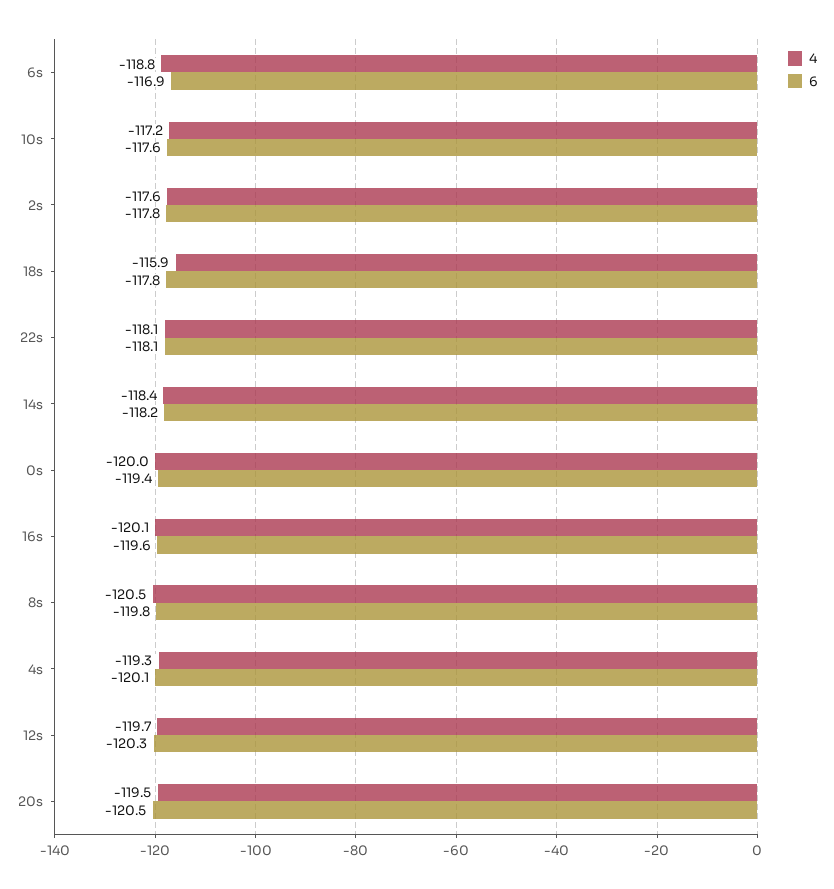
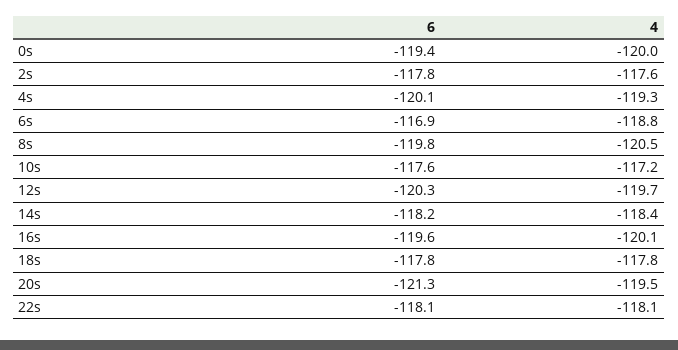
  {
    "4": {
      "6s": -118.8,
      "10s": -117.2,
      "2s": -117.6,
-     "18s": -115.9,
+     "18s": -117.8,
      "22s": -118.1,
      "14s": -118.4,
      "0s": -120,
      "16s": -120.1,
      "8s": -120.5,
      "4s": -119.3,
      "12s": -119.7,
      "20s": -119.5
    },
    "6": {
      "6s": -116.9,
      "10s": -117.6,
      "2s": -117.8,
      "18s": -117.8,
      "22s": -118.1,
      "14s": -118.2,
      "0s": -119.4,
      "16s": -119.6,
      "8s": -119.8,
      "4s": -120.1,
      "12s": -120.3,
-     "20s": -120.5
+     "20s": -121.3
    }
  }

